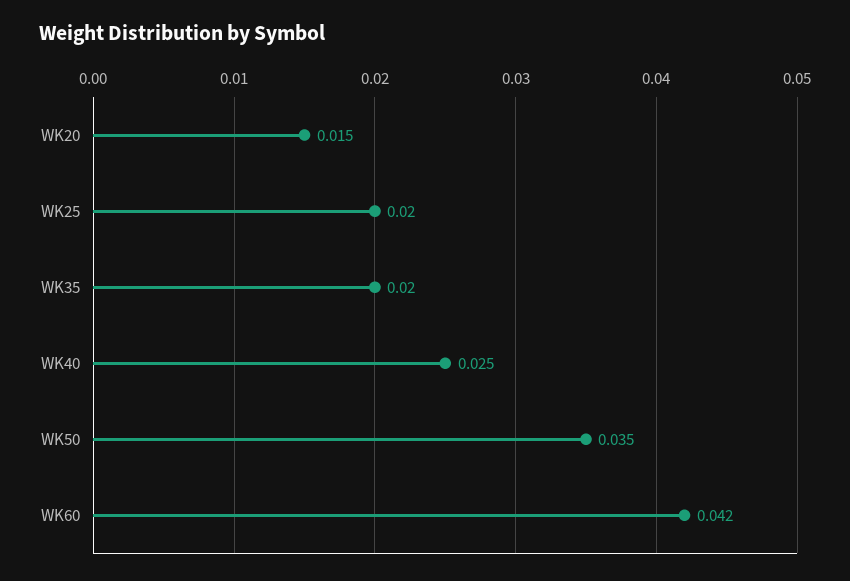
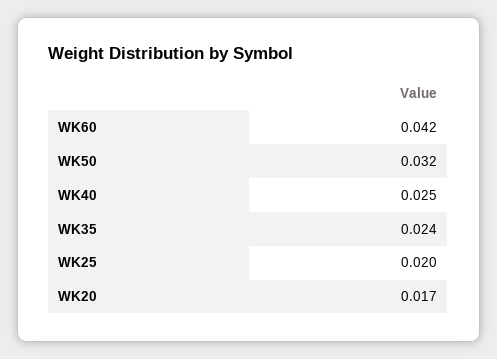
  {
-   "WK20": 0.015,
+   "WK20": 0.017,
    "WK25": 0.02,
-   "WK35": 0.02,
+   "WK35": 0.024,
    "WK40": 0.025,
-   "WK50": 0.035,
+   "WK50": 0.032,
    "WK60": 0.042
  }

